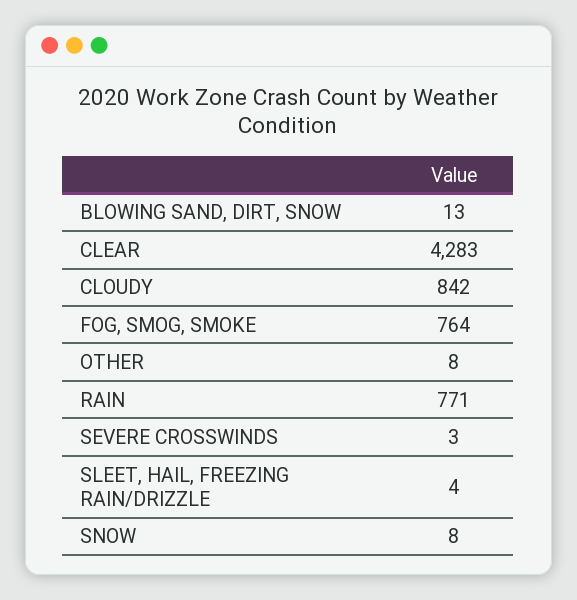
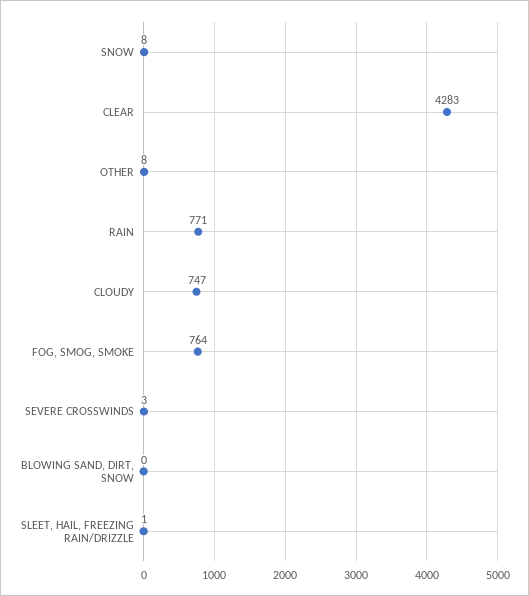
  {
-   "BLOWING SAND, DIRT, SNOW": 13,
+   "BLOWING SAND, DIRT, SNOW": 0,
    "CLEAR": 4283,
-   "CLOUDY": 842,
+   "CLOUDY": 747,
    "FOG, SMOG, SMOKE": 764,
    "OTHER": 8,
    "RAIN": 771,
    "SEVERE CROSSWINDS": 3,
-   "SLEET, HAIL, FREEZING RAIN/DRIZZLE": 4,
+   "SLEET, HAIL, FREEZING RAIN/DRIZZLE": 1,
    "SNOW": 8
  }

